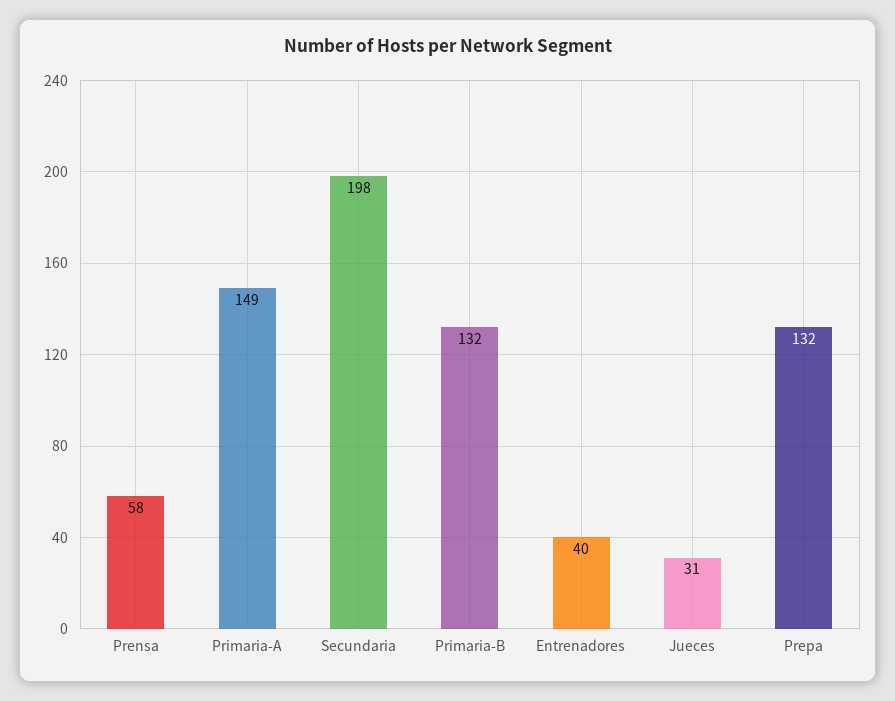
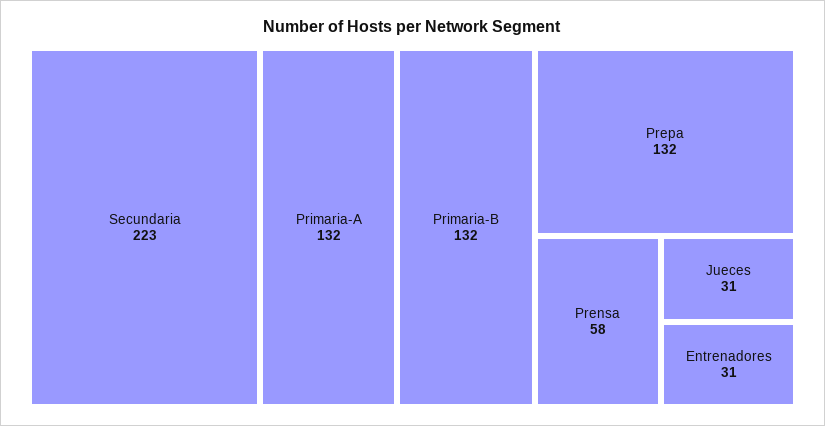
  {
    "Prensa": 58,
-   "Primaria-A": 149,
+   "Primaria-A": 132,
-   "Secundaria": 198,
+   "Secundaria": 223,
    "Primaria-B": 132,
-   "Entrenadores": 40,
+   "Entrenadores": 31,
    "Jueces": 31,
    "Prepa": 132
  }

